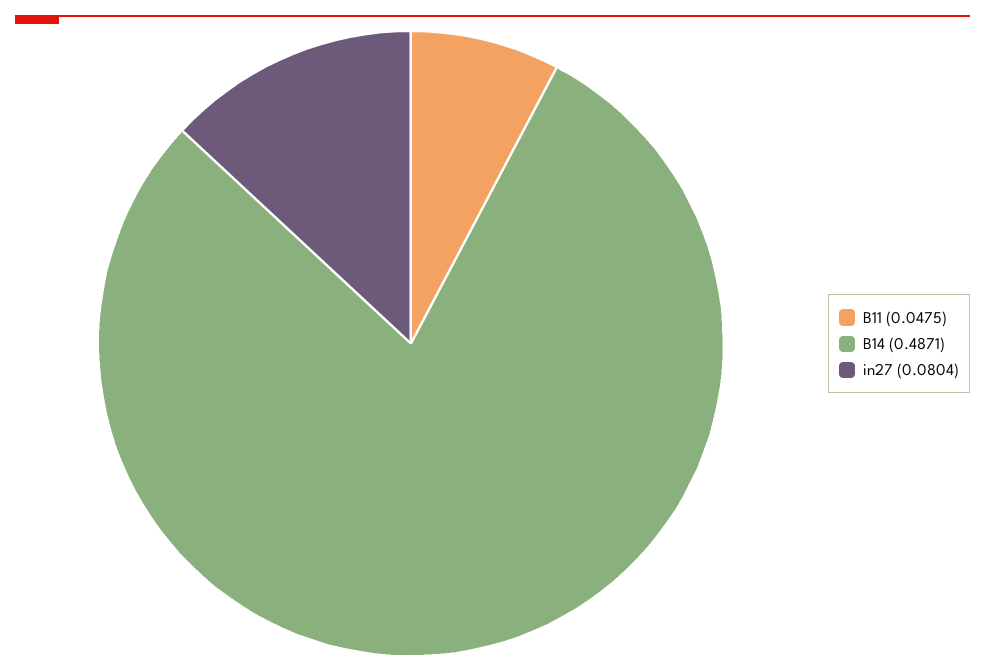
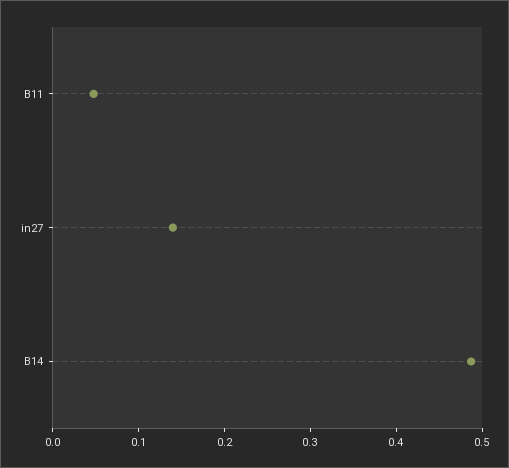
  {
    "B11": 0.0475,
    "B14": 0.4871,
-   "in27": 0.0804
+   "in27": 0.14
  }

